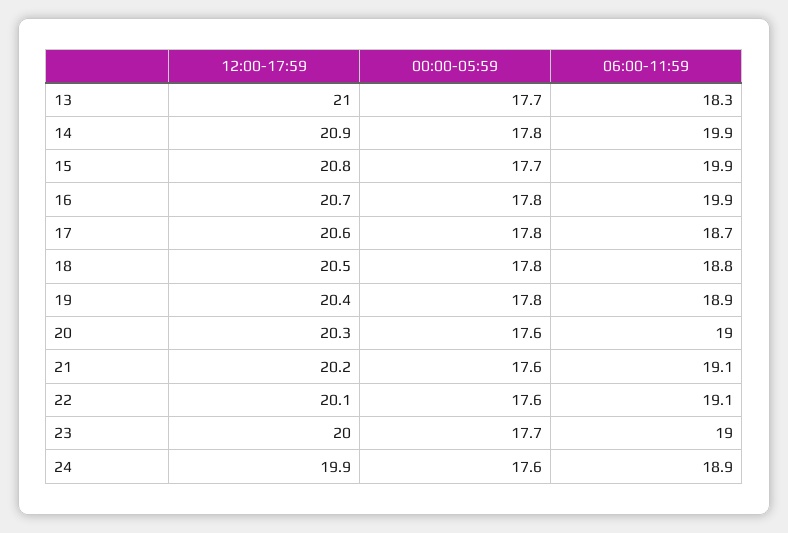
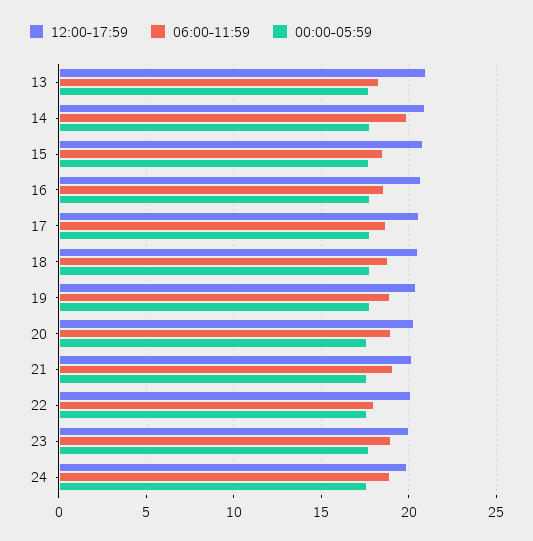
  {
    "12:00-17:59": {
      "13": 21,
      "14": 20.9,
      "15": 20.8,
      "16": 20.7,
      "17": 20.6,
      "18": 20.5,
      "19": 20.4,
      "20": 20.3,
      "21": 20.2,
      "22": 20.1,
      "23": 20,
      "24": 19.9
    },
    "00:00-05:59": {
      "13": 17.7,
      "14": 17.8,
      "15": 17.7,
      "16": 17.8,
      "17": 17.8,
      "18": 17.8,
      "19": 17.8,
      "20": 17.6,
      "21": 17.6,
      "22": 17.6,
      "23": 17.7,
      "24": 17.6
    },
    "06:00-11:59": {
      "13": 18.3,
      "14": 19.9,
-     "15": 19.9,
+     "15": 18.5,
-     "16": 19.9,
+     "16": 18.5,
      "17": 18.7,
      "18": 18.8,
      "19": 18.9,
      "20": 19,
      "21": 19.1,
-     "22": 19.1,
+     "22": 18,
      "23": 19,
      "24": 18.9
    }
  }

